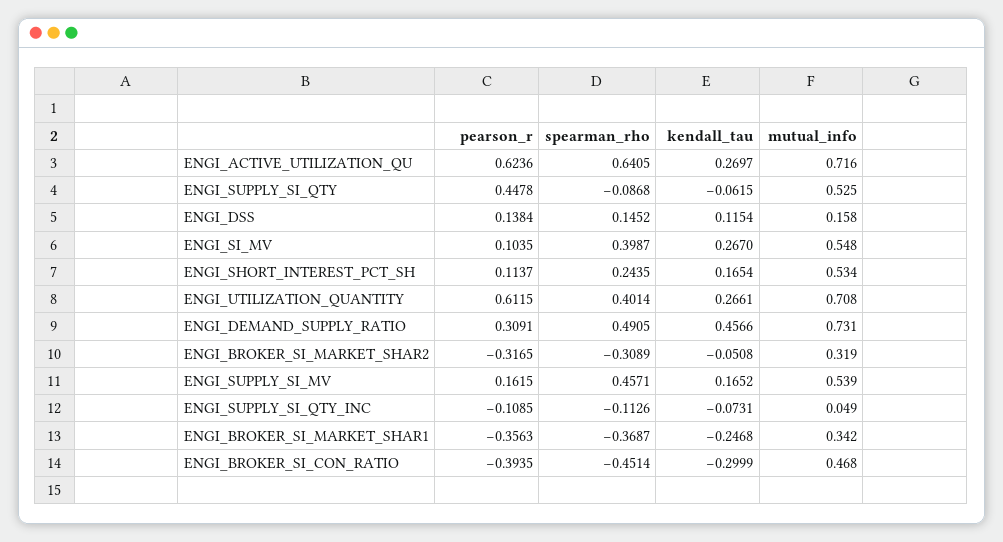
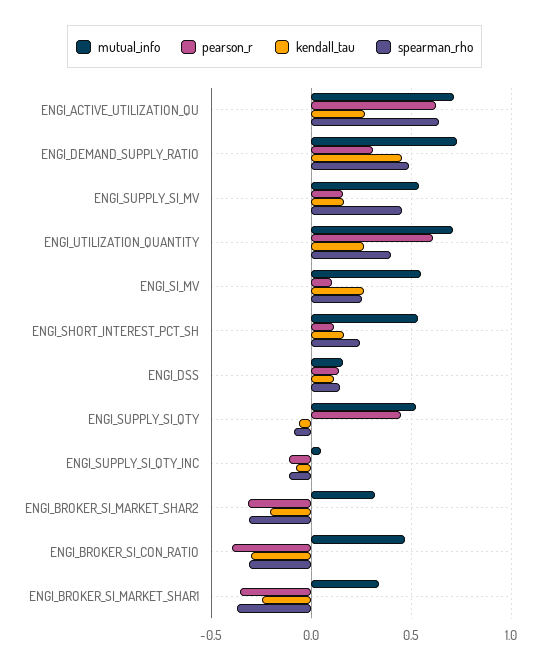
  {
    "pearson_r": {
      "ENGI_ACTIVE_UTILIZATION_QU": 0.6236,
      "ENGI_SUPPLY_SI_QTY": 0.4478,
      "ENGI_DSS": 0.1384,
      "ENGI_SI_MV": 0.1035,
      "ENGI_SHORT_INTEREST_PCT_SH": 0.1137,
      "ENGI_UTILIZATION_QUANTITY": 0.6115,
      "ENGI_DEMAND_SUPPLY_RATIO": 0.3091,
      "ENGI_BROKER_SI_MARKET_SHAR2": -0.3165,
      "ENGI_SUPPLY_SI_MV": 0.1615,
      "ENGI_SUPPLY_SI_QTY_INC": -0.1085,
      "ENGI_BROKER_SI_MARKET_SHAR1": -0.3563,
      "ENGI_BROKER_SI_CON_RATIO": -0.3935
    },
    "spearman_rho": {
      "ENGI_ACTIVE_UTILIZATION_QU": 0.6405,
      "ENGI_SUPPLY_SI_QTY": -0.0868,
      "ENGI_DSS": 0.1452,
-     "ENGI_SI_MV": 0.3987,
+     "ENGI_SI_MV": 0.25,
      "ENGI_SHORT_INTEREST_PCT_SH": 0.2435,
      "ENGI_UTILIZATION_QUANTITY": 0.4014,
      "ENGI_DEMAND_SUPPLY_RATIO": 0.4905,
      "ENGI_BROKER_SI_MARKET_SHAR2": -0.3089,
      "ENGI_SUPPLY_SI_MV": 0.4571,
      "ENGI_SUPPLY_SI_QTY_INC": -0.1126,
      "ENGI_BROKER_SI_MARKET_SHAR1": -0.3687,
-     "ENGI_BROKER_SI_CON_RATIO": -0.4514
+     "ENGI_BROKER_SI_CON_RATIO": -0.3
    },
    "kendall_tau": {
      "ENGI_ACTIVE_UTILIZATION_QU": 0.2697,
      "ENGI_SUPPLY_SI_QTY": -0.0615,
      "ENGI_DSS": 0.1154,
      "ENGI_SI_MV": 0.267,
      "ENGI_SHORT_INTEREST_PCT_SH": 0.1654,
      "ENGI_UTILIZATION_QUANTITY": 0.2661,
      "ENGI_DEMAND_SUPPLY_RATIO": 0.4566,
-     "ENGI_BROKER_SI_MARKET_SHAR2": -0.0508,
+     "ENGI_BROKER_SI_MARKET_SHAR2": -0.2,
      "ENGI_SUPPLY_SI_MV": 0.1652,
      "ENGI_SUPPLY_SI_QTY_INC": -0.0731,
      "ENGI_BROKER_SI_MARKET_SHAR1": -0.2468,
      "ENGI_BROKER_SI_CON_RATIO": -0.2999
    },
    "mutual_info": {
      "ENGI_ACTIVE_UTILIZATION_QU": 0.716,
      "ENGI_SUPPLY_SI_QTY": 0.525,
      "ENGI_DSS": 0.158,
      "ENGI_SI_MV": 0.548,
      "ENGI_SHORT_INTEREST_PCT_SH": 0.534,
      "ENGI_UTILIZATION_QUANTITY": 0.708,
      "ENGI_DEMAND_SUPPLY_RATIO": 0.731,
      "ENGI_BROKER_SI_MARKET_SHAR2": 0.319,
      "ENGI_SUPPLY_SI_MV": 0.539,
      "ENGI_SUPPLY_SI_QTY_INC": 0.049,
      "ENGI_BROKER_SI_MARKET_SHAR1": 0.342,
      "ENGI_BROKER_SI_CON_RATIO": 0.468
    }
  }

